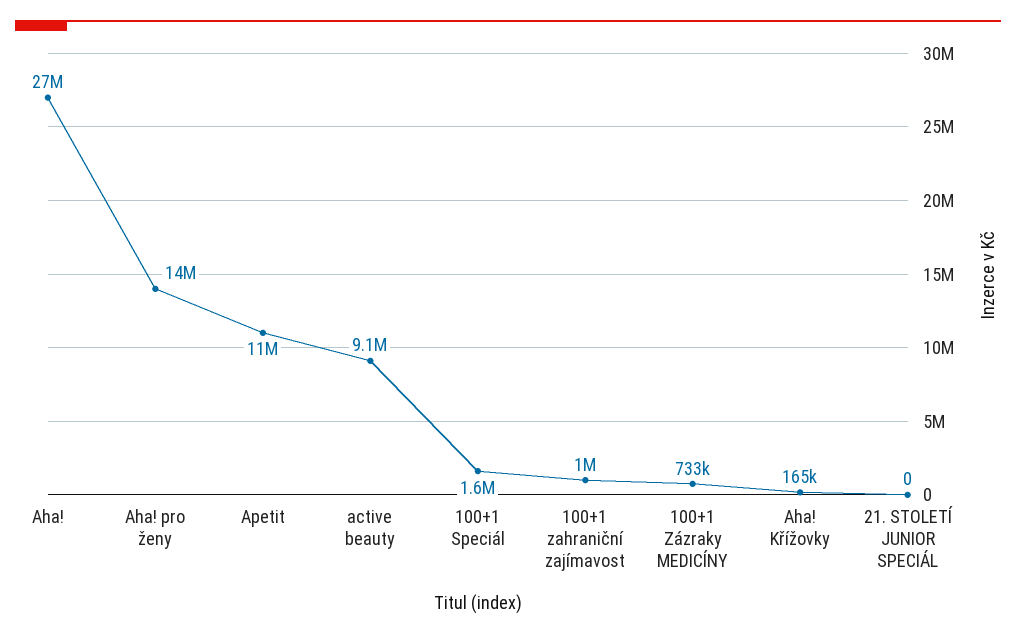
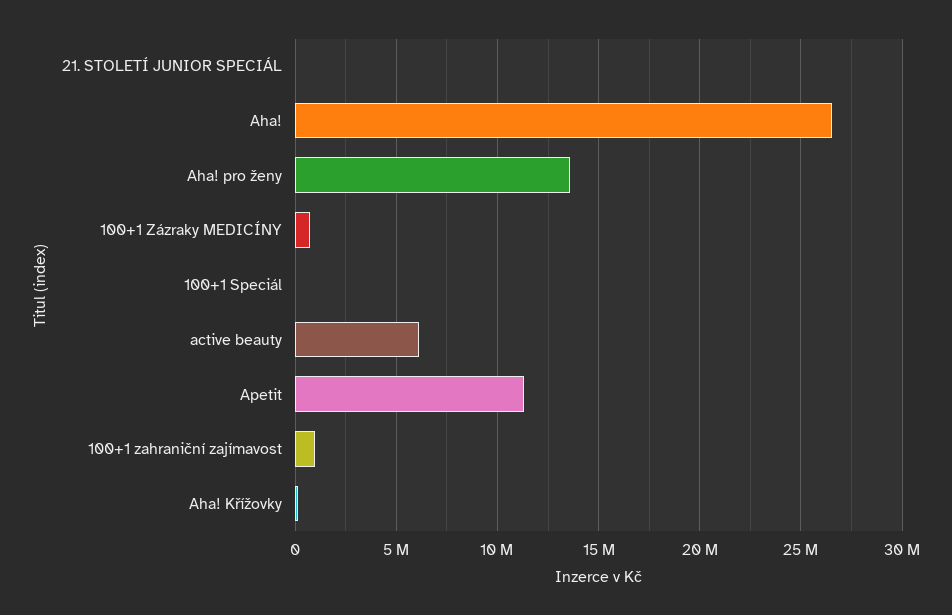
  {
    "Aha!": 27000000,
    "Aha! pro ženy": 14000000,
    "Apetit": 11000000,
-   "active beauty": 9100000,
+   "active beauty": 6000000,
-   "100+1 Speciál": 1600000,
+   "100+1 Speciál": 0,
    "100+1 zahraniční zajímavost": 1000000,
    "100+1 Zázraky MEDICÍNY": 733000,
    "Aha! Křížovky": 165000,
    "21. STOLETÍ JUNIOR SPECIÁL": 0
  }

